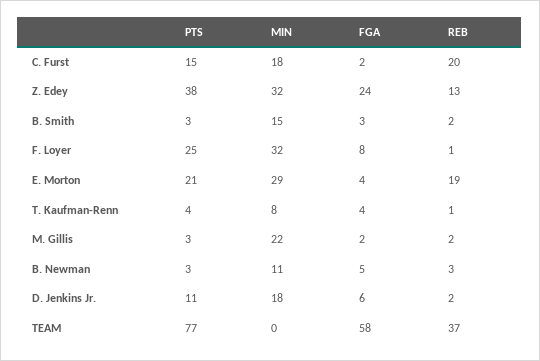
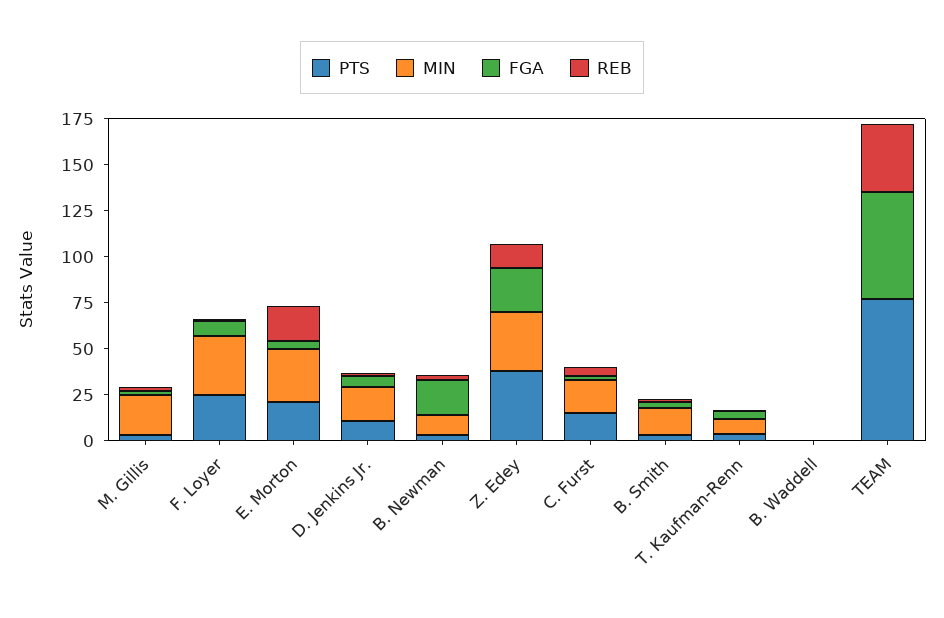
  {
    "PTS": {
      "C. Furst": 15,
      "Z. Edey": 38,
      "B. Smith": 3,
      "F. Loyer": 25,
      "E. Morton": 21,
      "T. Kaufman-Renn": 4,
      "M. Gillis": 3,
      "B. Newman": 3,
      "D. Jenkins Jr.": 11,
-     "TEAM": 77
+     "TEAM": 77,
+     "B. Waddell": 0
    },
    "MIN": {
      "C. Furst": 18,
      "Z. Edey": 32,
      "B. Smith": 15,
      "F. Loyer": 32,
      "E. Morton": 29,
      "T. Kaufman-Renn": 8,
      "M. Gillis": 22,
      "B. Newman": 11,
      "D. Jenkins Jr.": 18,
-     "TEAM": 0
+     "TEAM": 0,
+     "B. Waddell": 0
    },
    "FGA": {
      "C. Furst": 2,
      "Z. Edey": 24,
      "B. Smith": 3,
      "F. Loyer": 8,
      "E. Morton": 4,
      "T. Kaufman-Renn": 4,
      "M. Gillis": 2,
-     "B. Newman": 5,
+     "B. Newman": 20,
      "D. Jenkins Jr.": 6,
-     "TEAM": 58
+     "TEAM": 58,
+     "B. Waddell": 0
    },
    "REB": {
-     "C. Furst": 20,
+     "C. Furst": 5,
      "Z. Edey": 13,
      "B. Smith": 2,
      "F. Loyer": 1,
      "E. Morton": 19,
      "T. Kaufman-Renn": 1,
      "M. Gillis": 2,
      "B. Newman": 3,
      "D. Jenkins Jr.": 2,
-     "TEAM": 37
+     "TEAM": 37,
+     "B. Waddell": 0
    }
  }

